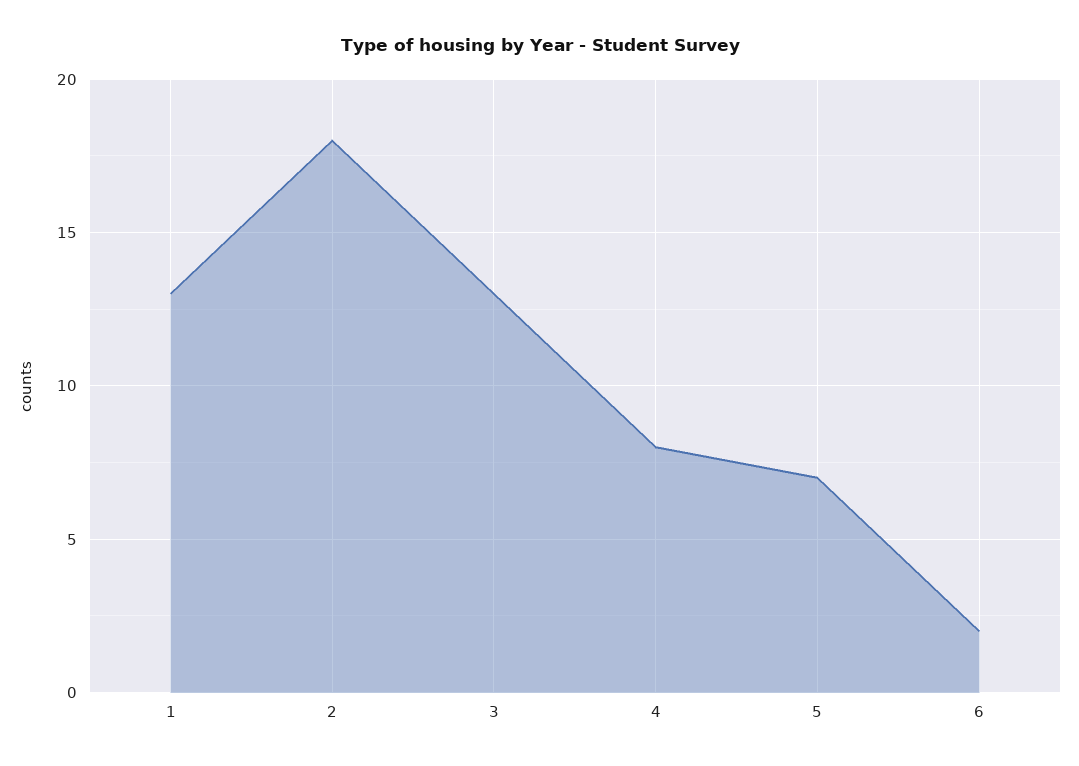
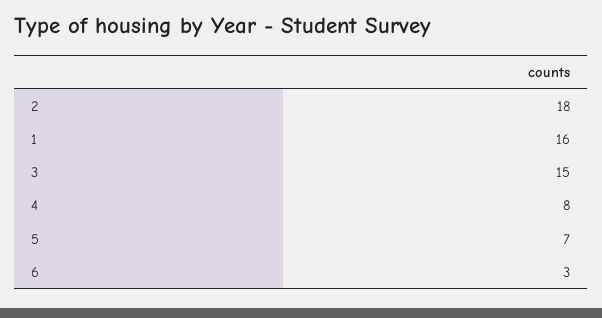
  {
-   "1": 13,
+   "1": 16,
    "2": 18,
-   "3": 13,
+   "3": 15,
    "4": 8,
    "5": 7,
-   "6": 2
+   "6": 3
  }

